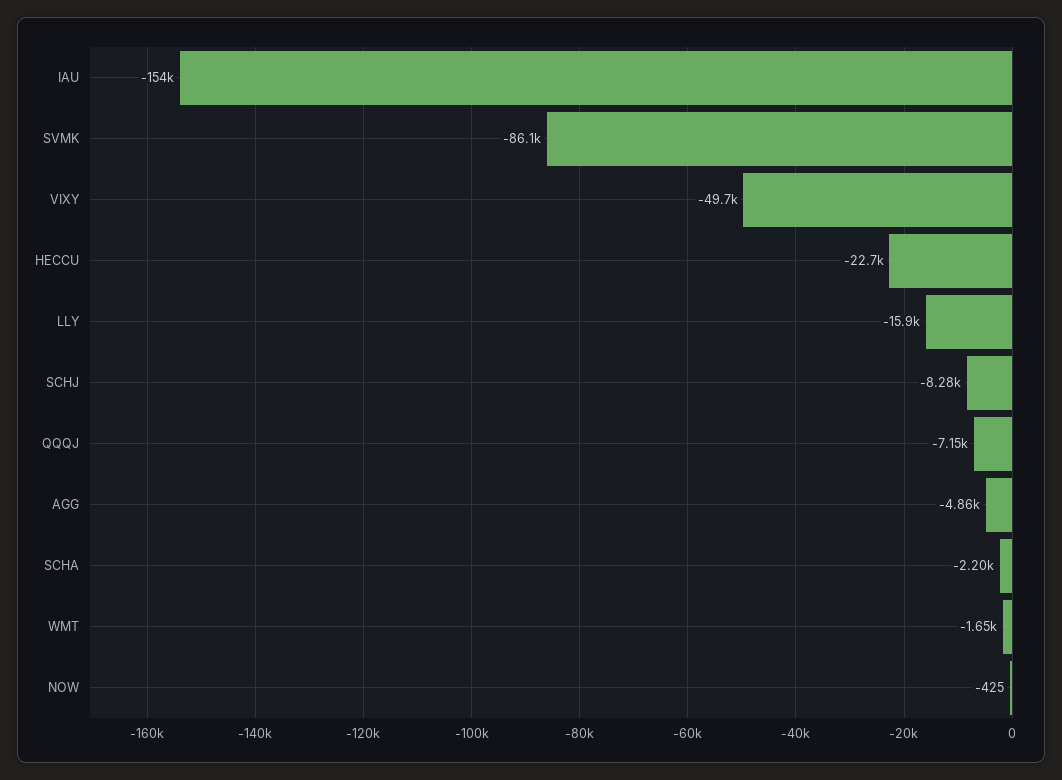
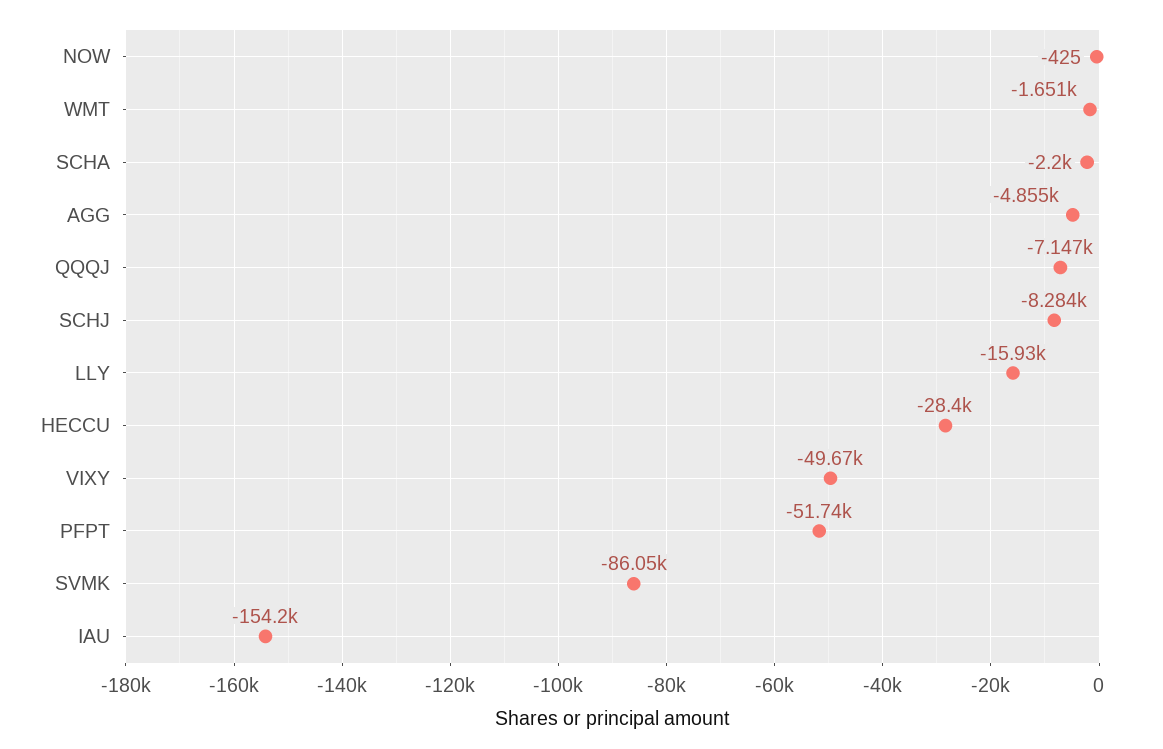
  {
    "IAU": -154200,
    "SVMK": -86050,
    "VIXY": -49670,
-   "HECCU": -22700,
+   "HECCU": -28400,
    "LLY": -15930,
    "SCHJ": -8284,
    "QQQJ": -7147,
    "AGG": -4855,
    "SCHA": -2200,
    "WMT": -1651,
-   "NOW": -425
+   "NOW": -425,
+   "PFPT": -51740
  }

